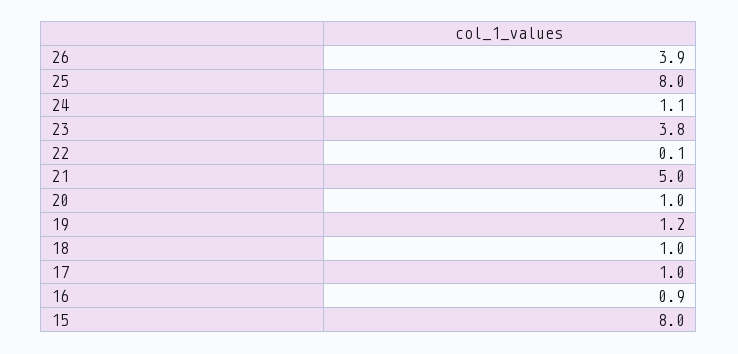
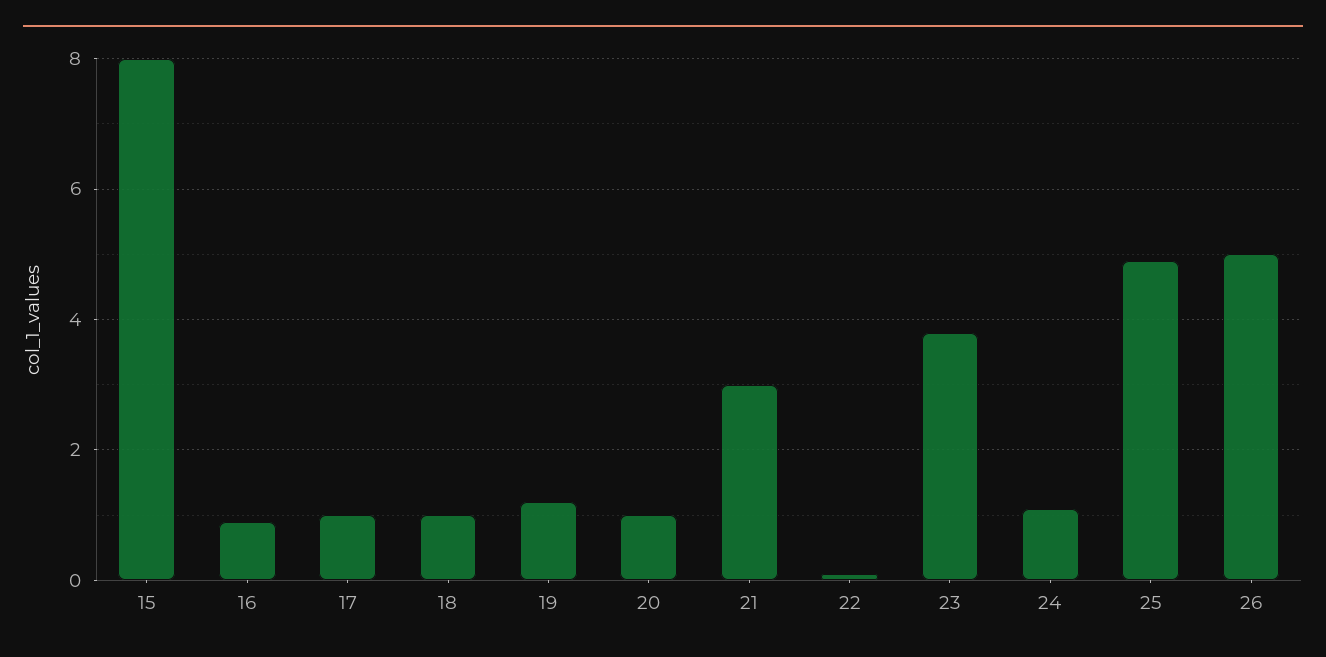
  {
-   "26": 3.9,
+   "26": 5,
-   "25": 8,
+   "25": 5,
    "24": 1.1,
    "23": 3.8,
    "22": 0.1,
-   "21": 5,
+   "21": 3,
    "20": 1,
    "19": 1.2,
    "18": 1,
    "17": 1,
    "16": 0.9,
    "15": 8
  }

